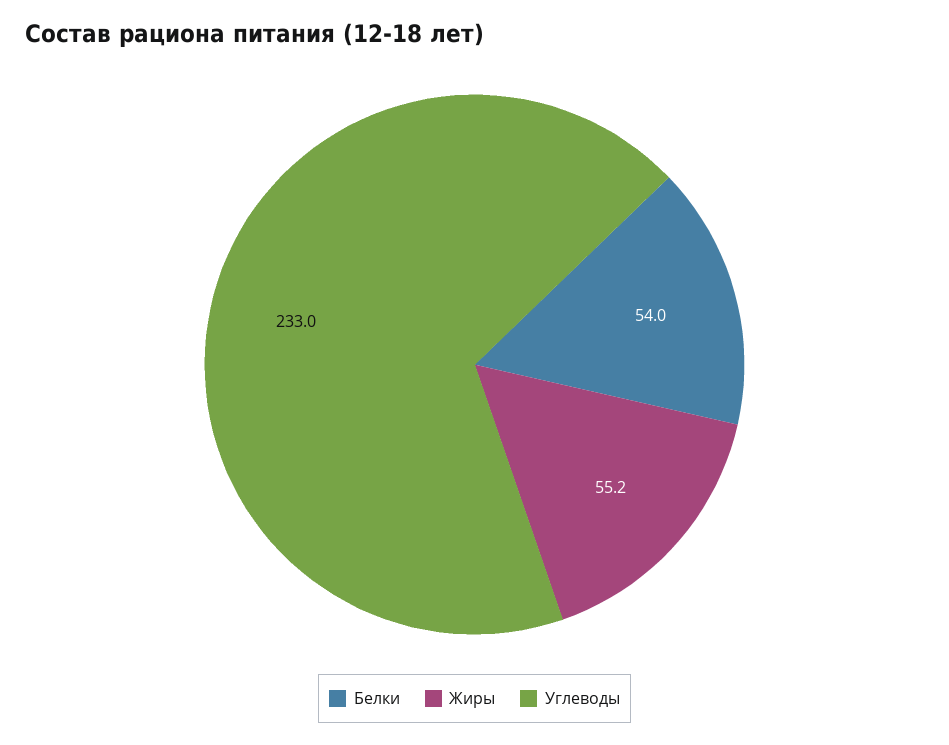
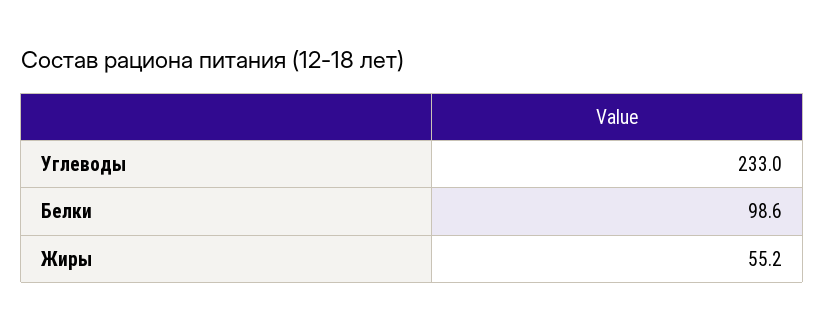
  {
-   "Белки": 54,
+   "Белки": 98.6,
    "Жиры": 55.2,
    "Углеводы": 233
  }

